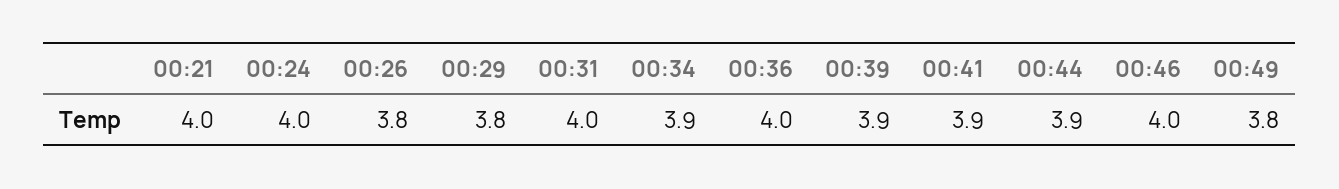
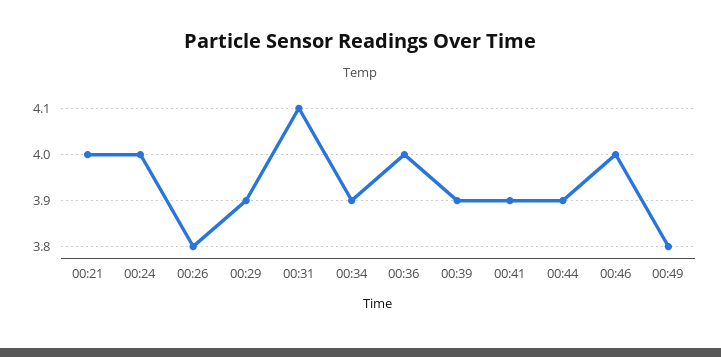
  {
    "00:21": 4,
    "00:24": 4,
    "00:26": 3.8,
-   "00:29": 3.8,
+   "00:29": 3.9,
-   "00:31": 4,
+   "00:31": 4.1,
    "00:34": 3.9,
    "00:36": 4,
    "00:39": 3.9,
    "00:41": 3.9,
    "00:44": 3.9,
    "00:46": 4,
    "00:49": 3.8
  }

